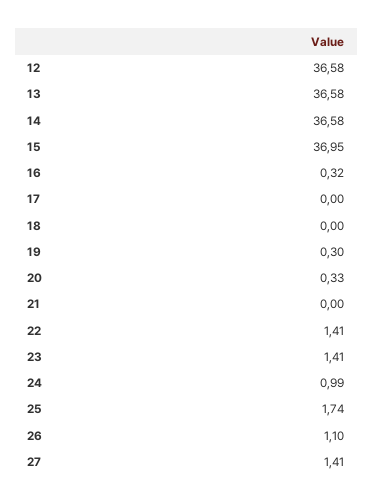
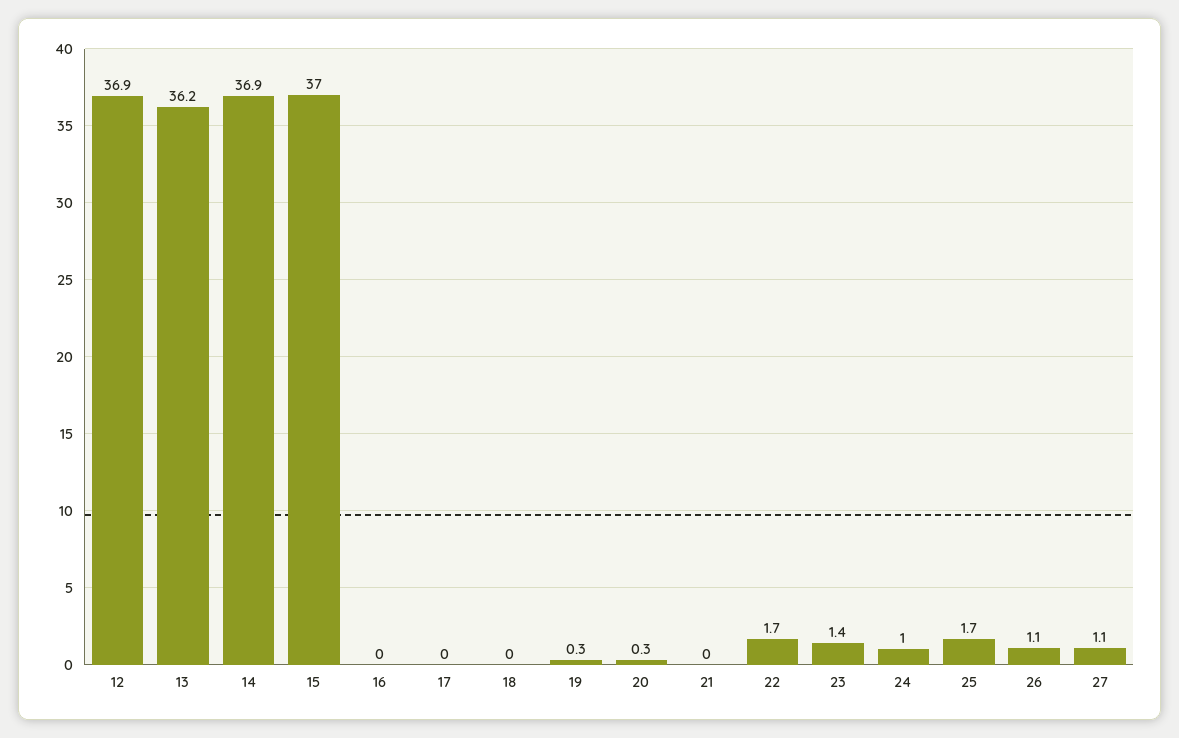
  {
-   "12": 36.58,
+   "12": 36.9,
-   "13": 36.58,
+   "13": 36.2,
-   "14": 36.58,
+   "14": 36.9,
    "15": 36.95,
-   "16": 0.32,
+   "16": 0,
    "17": 0,
    "18": 0,
    "19": 0.3,
    "20": 0.33,
    "21": 0,
-   "22": 1.41,
+   "22": 1.7,
    "23": 1.41,
    "24": 0.99,
    "25": 1.74,
    "26": 1.1,
-   "27": 1.41
+   "27": 1.1
  }

